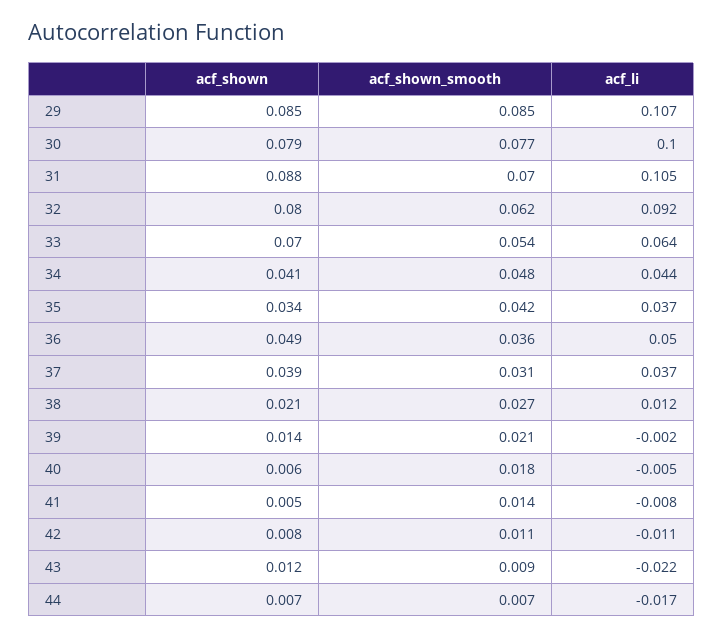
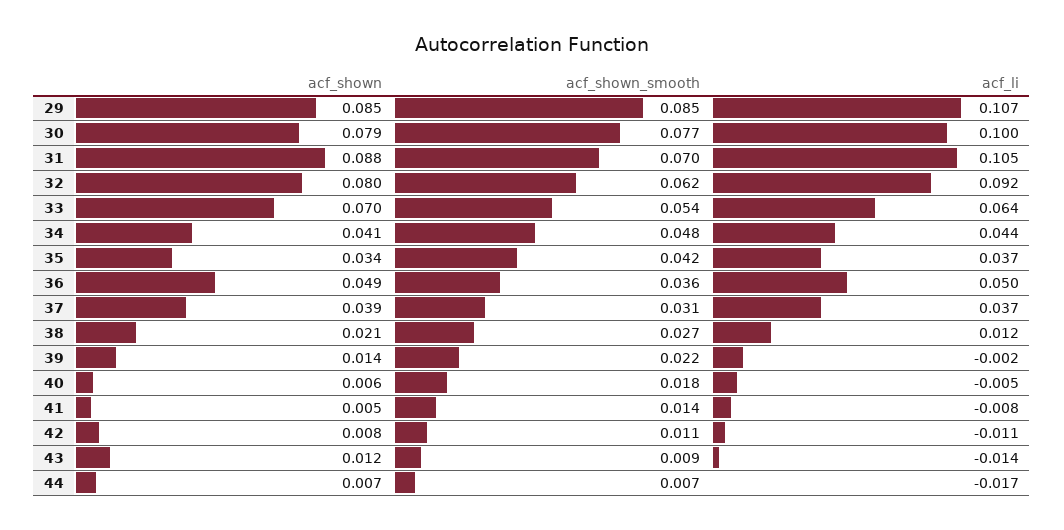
  {
    "acf_shown": {
      "29": 0.085,
      "30": 0.079,
      "31": 0.088,
      "32": 0.08,
      "33": 0.07,
      "34": 0.041,
      "35": 0.034,
      "36": 0.049,
      "37": 0.039,
      "38": 0.021,
      "39": 0.014,
      "40": 0.006,
      "41": 0.005,
      "42": 0.008,
      "43": 0.012,
      "44": 0.007
    },
    "acf_shown_smooth": {
      "29": 0.085,
      "30": 0.077,
      "31": 0.07,
      "32": 0.062,
      "33": 0.054,
      "34": 0.048,
      "35": 0.042,
      "36": 0.036,
      "37": 0.031,
      "38": 0.027,
-     "39": 0.021,
+     "39": 0.022,
      "40": 0.018,
      "41": 0.014,
      "42": 0.011,
      "43": 0.009,
      "44": 0.007
    },
    "acf_li": {
      "29": 0.107,
      "30": 0.1,
      "31": 0.105,
      "32": 0.092,
      "33": 0.064,
      "34": 0.044,
      "35": 0.037,
      "36": 0.05,
      "37": 0.037,
      "38": 0.012,
      "39": -0.002,
      "40": -0.005,
      "41": -0.008,
      "42": -0.011,
-     "43": -0.022,
+     "43": -0.014,
      "44": -0.017
    }
  }

